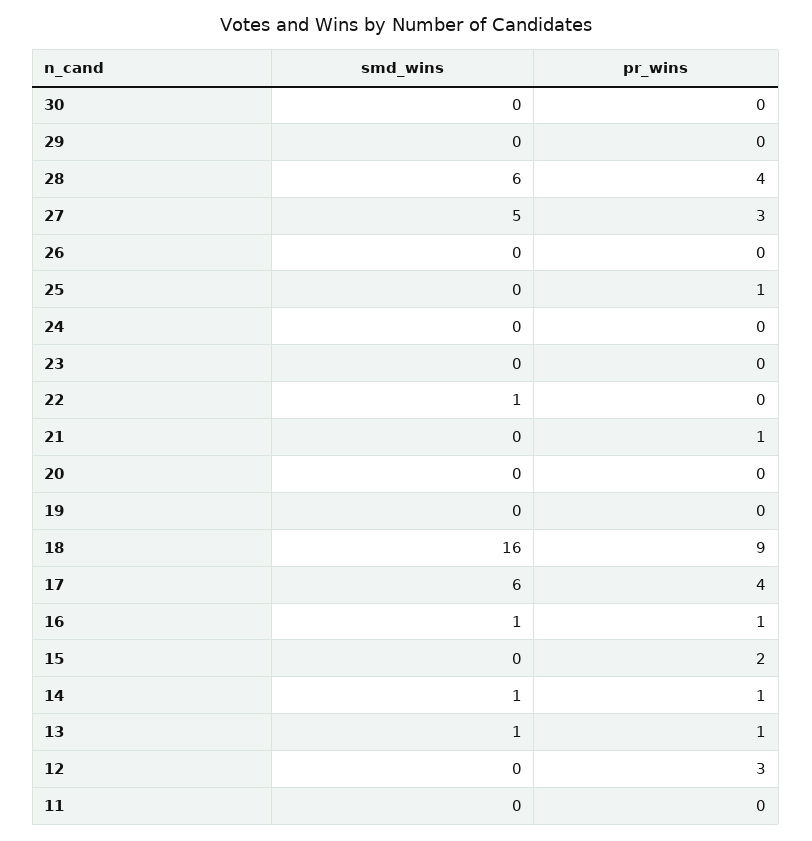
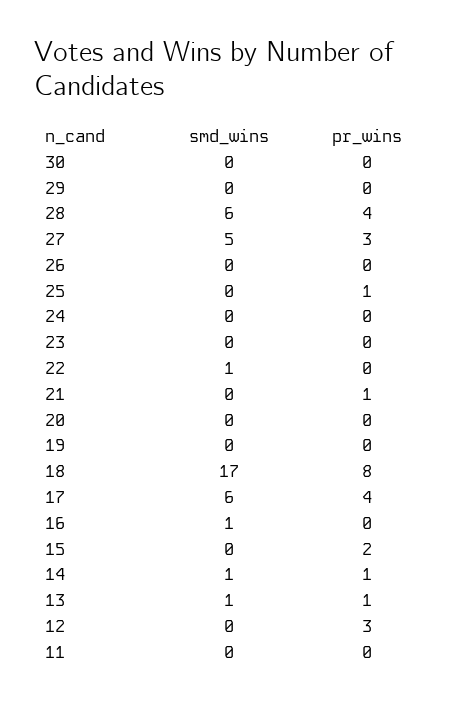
  {
    "smd_wins": {
      "30": 0,
      "29": 0,
      "28": 6,
      "27": 5,
      "26": 0,
      "25": 0,
      "24": 0,
      "23": 0,
      "22": 1,
      "21": 0,
      "20": 0,
      "19": 0,
-     "18": 16,
+     "18": 17,
      "17": 6,
      "16": 1,
      "15": 0,
      "14": 1,
      "13": 1,
      "12": 0,
      "11": 0
    },
    "pr_wins": {
      "30": 0,
      "29": 0,
      "28": 4,
      "27": 3,
      "26": 0,
      "25": 1,
      "24": 0,
      "23": 0,
      "22": 0,
      "21": 1,
      "20": 0,
      "19": 0,
-     "18": 9,
+     "18": 8,
      "17": 4,
-     "16": 1,
+     "16": 0,
      "15": 2,
      "14": 1,
      "13": 1,
      "12": 3,
      "11": 0
    }
  }

